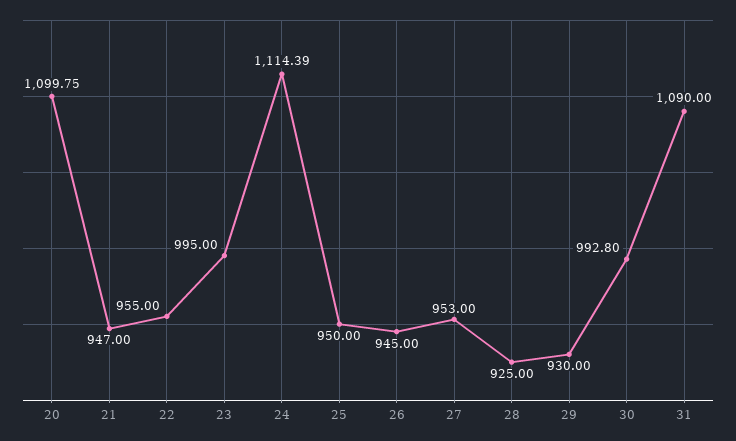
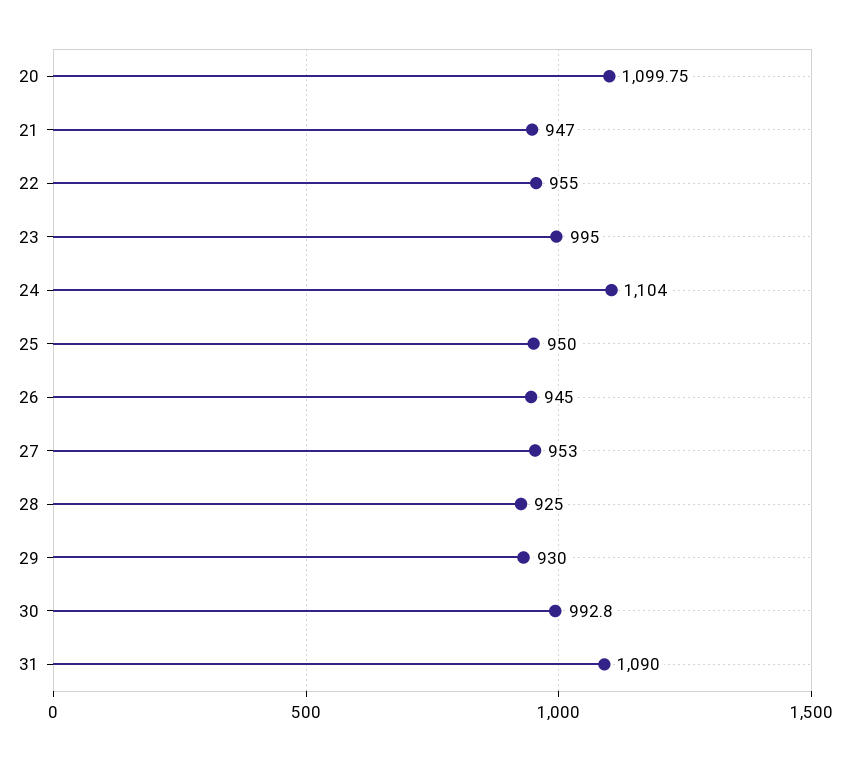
  {
    "20": 1099.75,
    "21": 947,
    "22": 955,
    "23": 995,
-   "24": 1114.39,
+   "24": 1104,
    "25": 950,
    "26": 945,
    "27": 953,
    "28": 925,
    "29": 930,
    "30": 992.8,
    "31": 1090
  }

